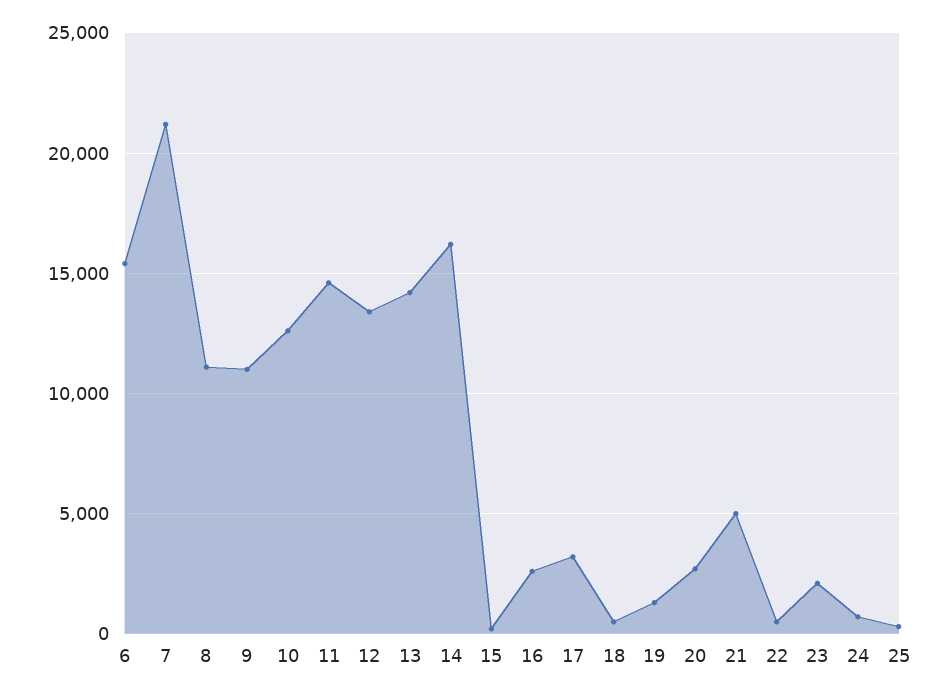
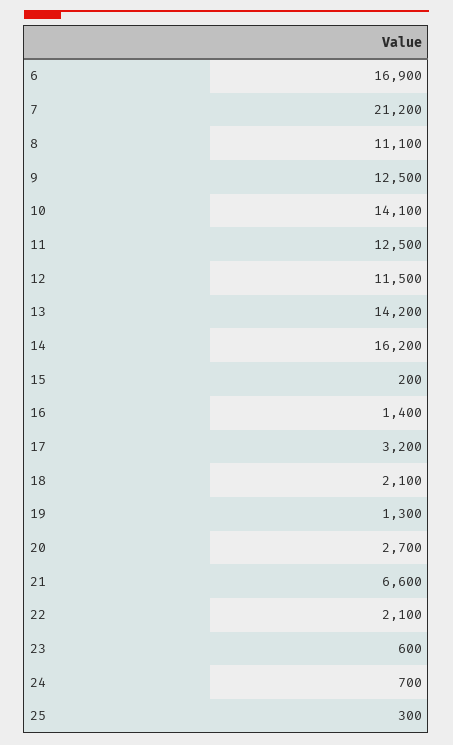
  {
-   "6": 15500,
+   "6": 16900,
    "7": 21200,
    "8": 11100,
-   "9": 11000,
+   "9": 12500,
-   "10": 12500,
+   "10": 14100,
-   "11": 14500,
+   "11": 12500,
-   "12": 13500,
+   "12": 11500,
    "13": 14200,
    "14": 16200,
    "15": 200,
-   "16": 2500,
+   "16": 1400,
    "17": 3200,
-   "18": 500,
+   "18": 2100,
    "19": 1300,
    "20": 2700,
-   "21": 5000,
+   "21": 6600,
-   "22": 500,
+   "22": 2100,
-   "23": 2000,
+   "23": 600,
    "24": 700,
    "25": 300
  }

